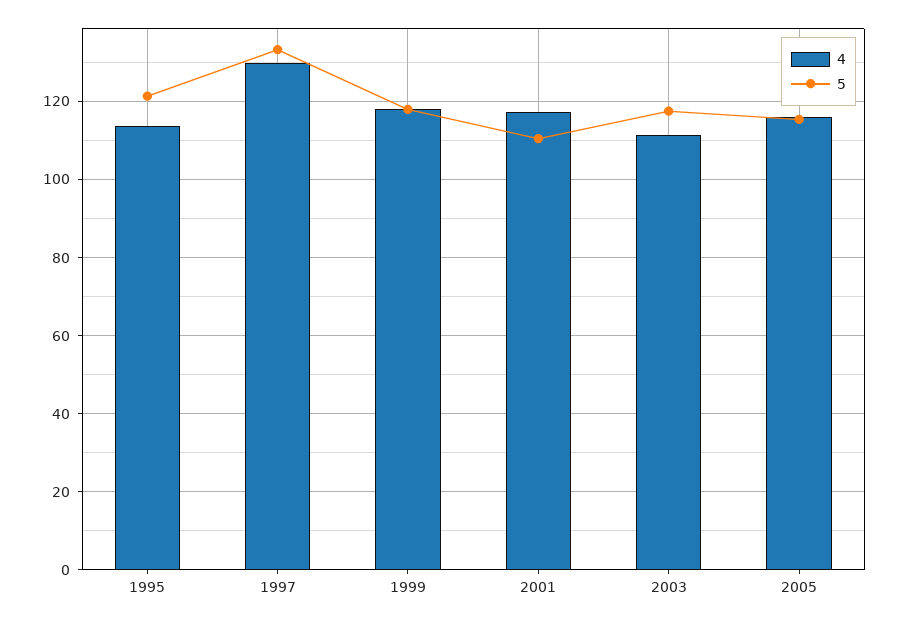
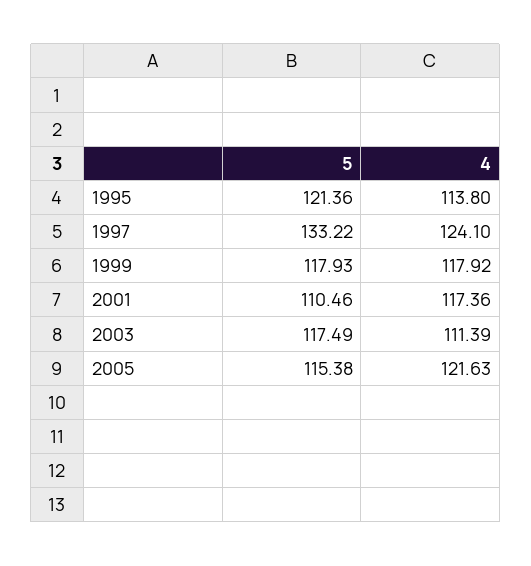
  {
    "4": {
      "1995": 113.8,
-     "1997": 130,
+     "1997": 124.1,
      "1999": 117.92,
      "2001": 117.36,
      "2003": 111.39,
-     "2005": 116
+     "2005": 121.63
    },
    "5": {
      "1995": 121.36,
      "1997": 133.22,
      "1999": 117.93,
      "2001": 110.46,
      "2003": 117.49,
      "2005": 115.38
    }
  }

